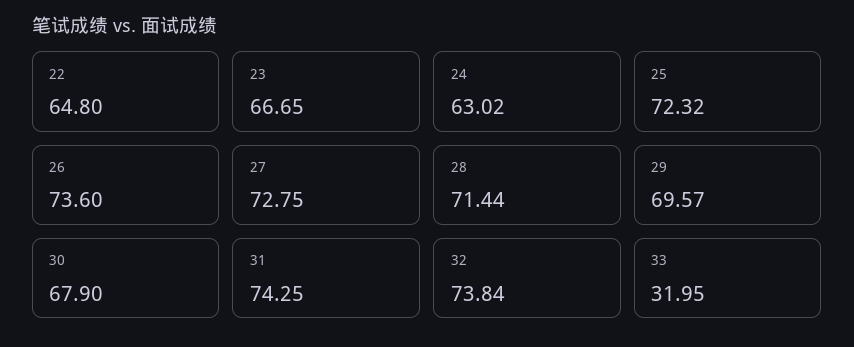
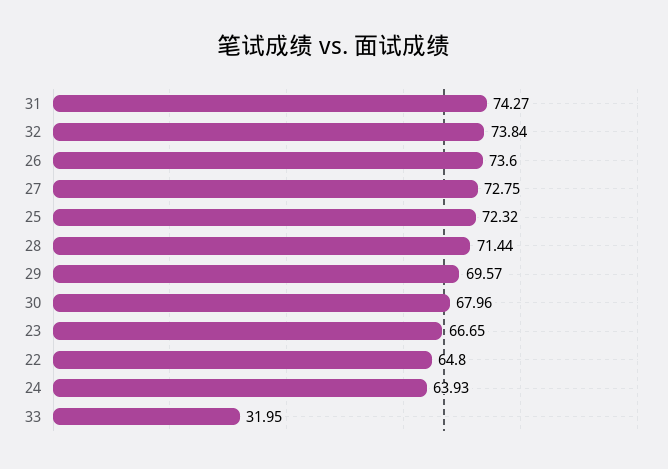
  {
    "22": 64.8,
    "23": 66.65,
-   "24": 63.02,
+   "24": 63.93,
    "25": 72.32,
    "26": 73.6,
    "27": 72.75,
    "28": 71.44,
    "29": 69.57,
-   "30": 67.9,
+   "30": 67.96,
-   "31": 74.25,
+   "31": 74.27,
    "32": 73.84,
    "33": 31.95
  }

